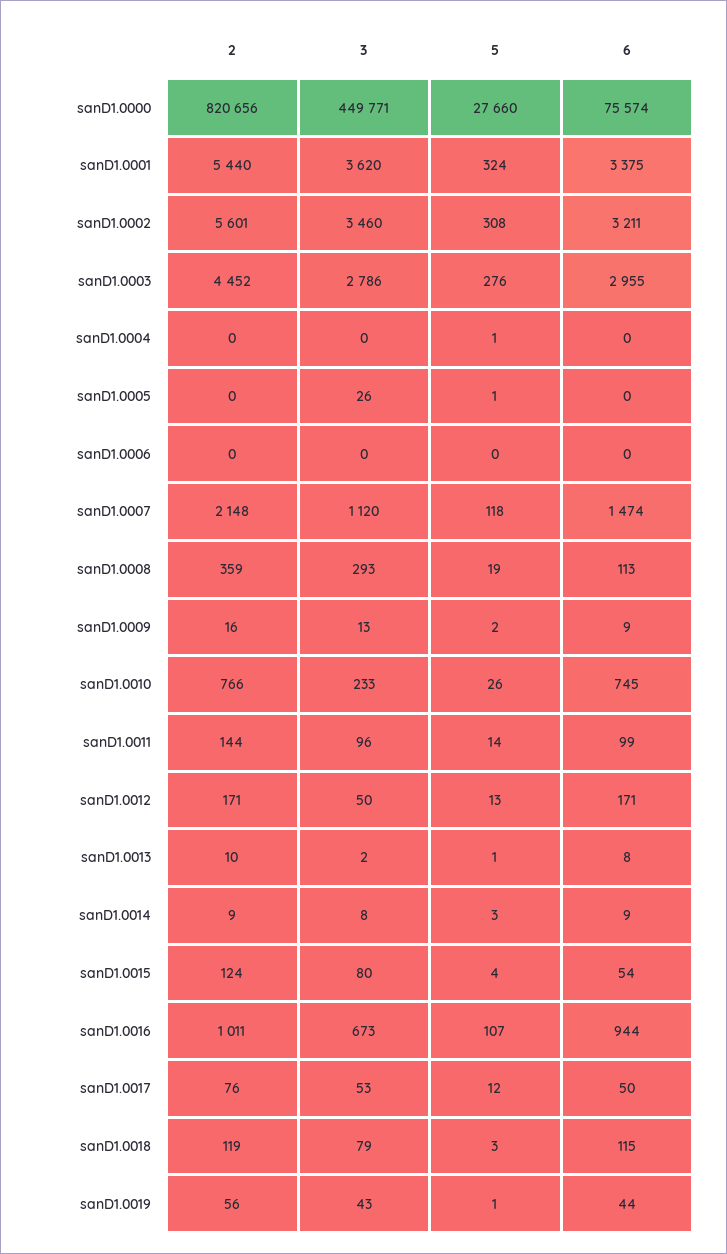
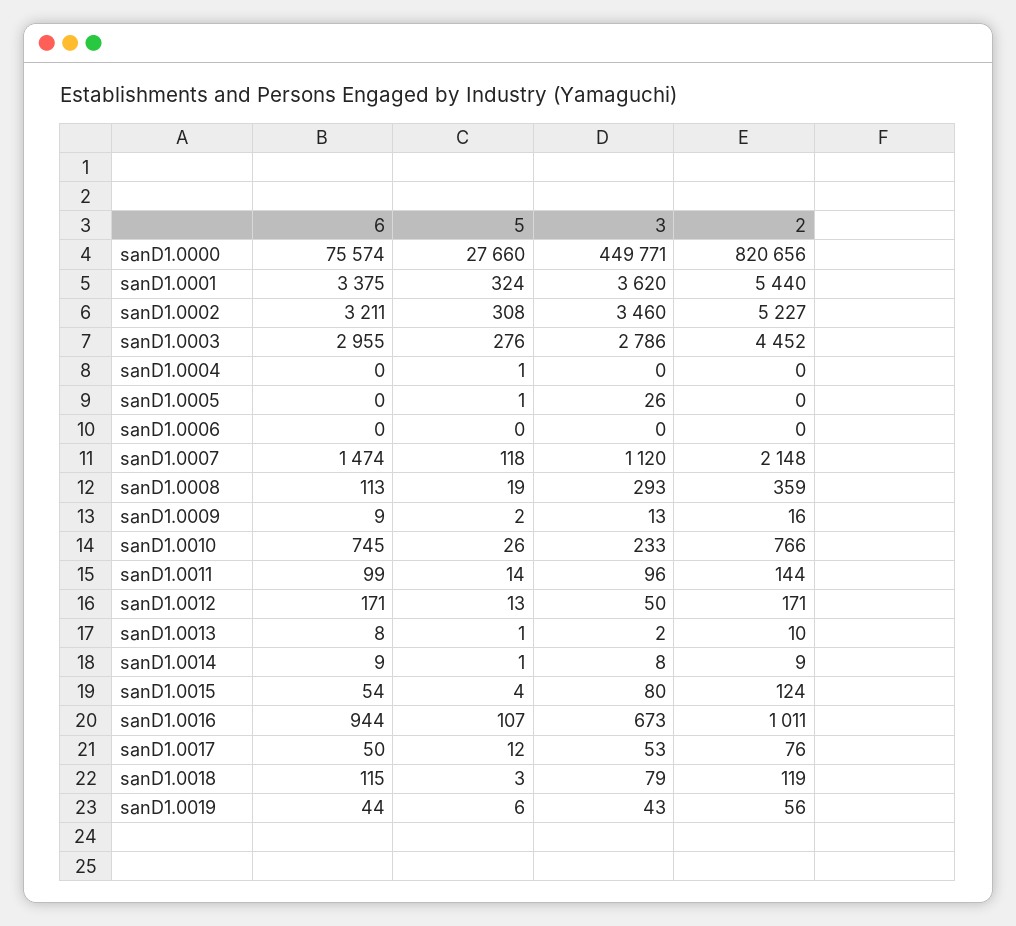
  {
    "2": {
      "sanD1.0000": 820656,
      "sanD1.0001": 5440,
-     "sanD1.0002": 5601,
+     "sanD1.0002": 5227,
      "sanD1.0003": 4452,
      "sanD1.0004": 0,
      "sanD1.0005": 0,
      "sanD1.0006": 0,
      "sanD1.0007": 2148,
      "sanD1.0008": 359,
      "sanD1.0009": 16,
      "sanD1.0010": 766,
      "sanD1.0011": 144,
      "sanD1.0012": 171,
      "sanD1.0013": 10,
      "sanD1.0014": 9,
      "sanD1.0015": 124,
      "sanD1.0016": 1011,
      "sanD1.0017": 76,
      "sanD1.0018": 119,
      "sanD1.0019": 56
    },
    "3": {
      "sanD1.0000": 449771,
      "sanD1.0001": 3620,
      "sanD1.0002": 3460,
      "sanD1.0003": 2786,
      "sanD1.0004": 0,
      "sanD1.0005": 26,
      "sanD1.0006": 0,
      "sanD1.0007": 1120,
      "sanD1.0008": 293,
      "sanD1.0009": 13,
      "sanD1.0010": 233,
      "sanD1.0011": 96,
      "sanD1.0012": 50,
      "sanD1.0013": 2,
      "sanD1.0014": 8,
      "sanD1.0015": 80,
      "sanD1.0016": 673,
      "sanD1.0017": 53,
      "sanD1.0018": 79,
      "sanD1.0019": 43
    },
    "5": {
      "sanD1.0000": 27660,
      "sanD1.0001": 324,
      "sanD1.0002": 308,
      "sanD1.0003": 276,
      "sanD1.0004": 1,
      "sanD1.0005": 1,
      "sanD1.0006": 0,
      "sanD1.0007": 118,
      "sanD1.0008": 19,
      "sanD1.0009": 2,
      "sanD1.0010": 26,
      "sanD1.0011": 14,
      "sanD1.0012": 13,
      "sanD1.0013": 1,
-     "sanD1.0014": 3,
+     "sanD1.0014": 1,
      "sanD1.0015": 4,
      "sanD1.0016": 107,
      "sanD1.0017": 12,
      "sanD1.0018": 3,
-     "sanD1.0019": 1
+     "sanD1.0019": 6
    },
    "6": {
      "sanD1.0000": 75574,
      "sanD1.0001": 3375,
      "sanD1.0002": 3211,
      "sanD1.0003": 2955,
      "sanD1.0004": 0,
      "sanD1.0005": 0,
      "sanD1.0006": 0,
      "sanD1.0007": 1474,
      "sanD1.0008": 113,
      "sanD1.0009": 9,
      "sanD1.0010": 745,
      "sanD1.0011": 99,
      "sanD1.0012": 171,
      "sanD1.0013": 8,
      "sanD1.0014": 9,
      "sanD1.0015": 54,
      "sanD1.0016": 944,
      "sanD1.0017": 50,
      "sanD1.0018": 115,
      "sanD1.0019": 44
    }
  }

